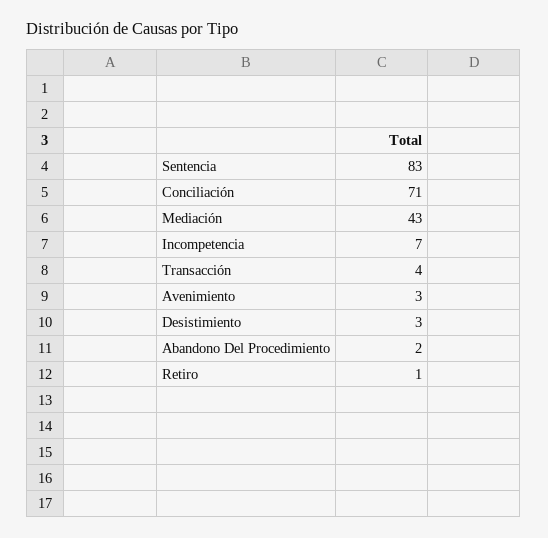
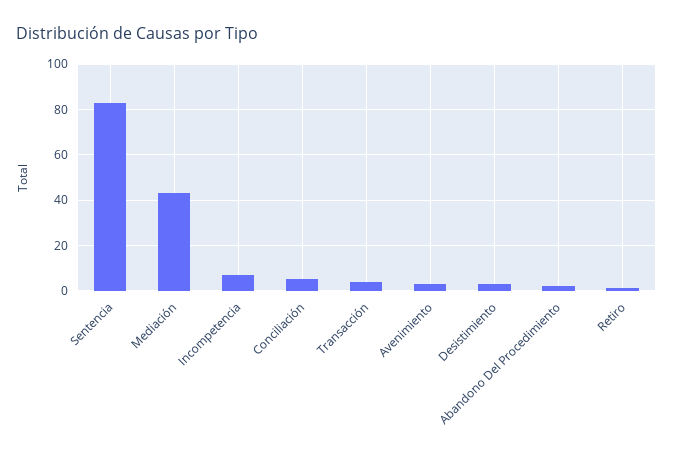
  {
    "Sentencia": 83,
-   "Conciliación": 71,
+   "Conciliación": 5,
    "Mediación": 43,
    "Incompetencia": 7,
    "Transacción": 4,
    "Avenimiento": 3,
    "Desistimiento": 3,
    "Abandono Del Procedimiento": 2,
    "Retiro": 1
  }

